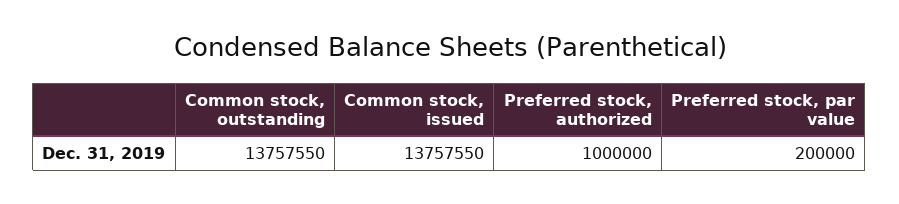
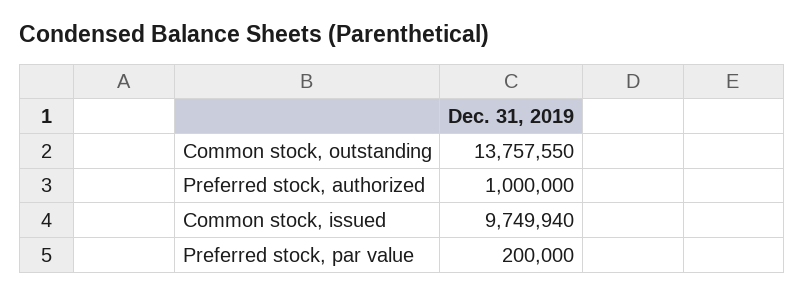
  {
    "Common stock, outstanding": 13757550,
-   "Common stock, issued": 13757550,
+   "Common stock, issued": 9749940,
    "Preferred stock, authorized": 1000000,
    "Preferred stock, par value": 200000
  }

